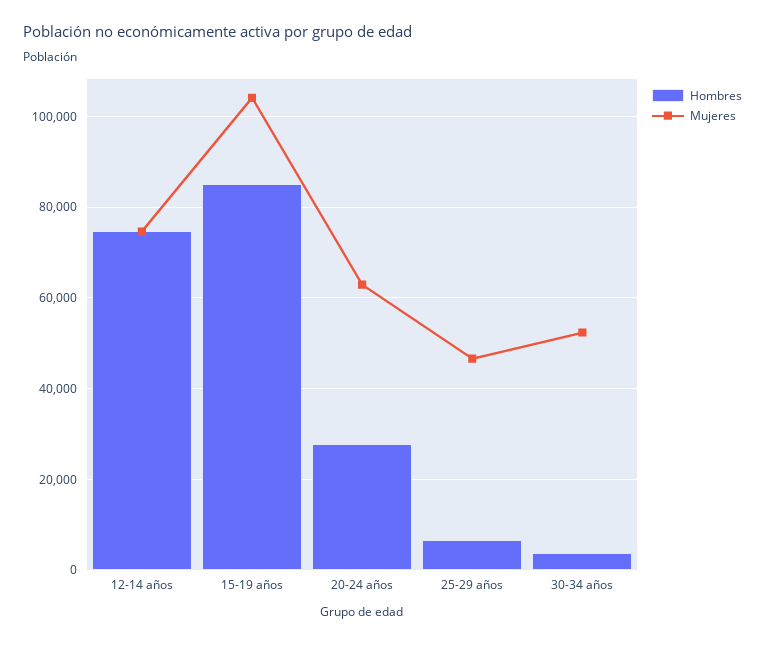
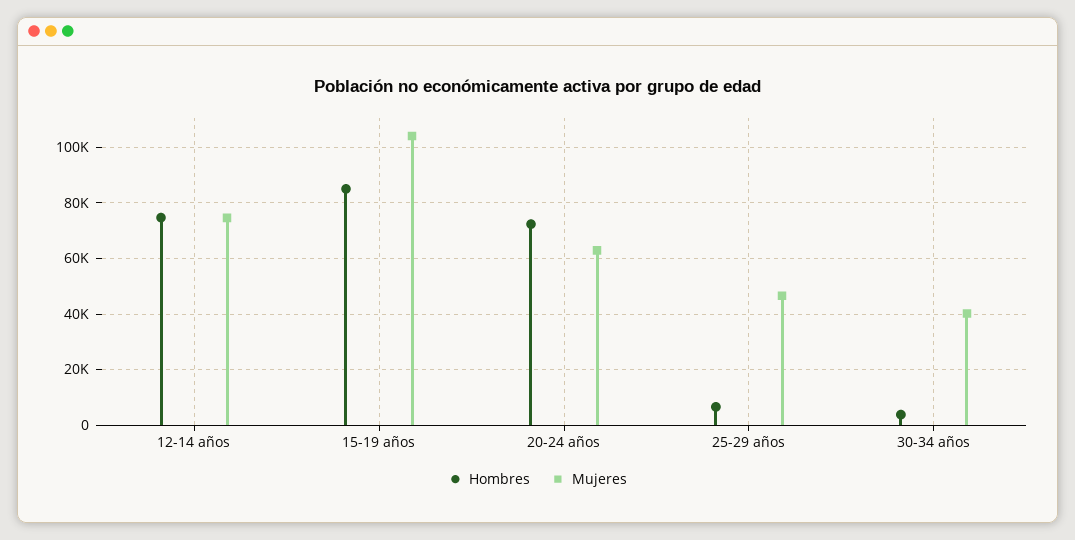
  {
    "Hombres": {
      "12-14 años": 74000,
      "15-19 años": 86000,
-     "20-24 años": 28000,
+     "20-24 años": 72500,
      "25-29 años": 6000,
      "30-34 años": 4000
    },
    "Mujeres": {
      "12-14 años": 74000,
      "15-19 años": 104000,
      "20-24 años": 62000,
      "25-29 años": 46000,
-     "30-34 años": 52000
+     "30-34 años": 40000
    }
  }

